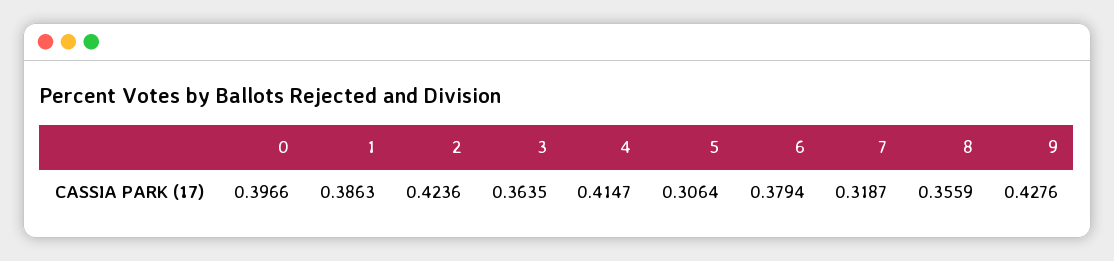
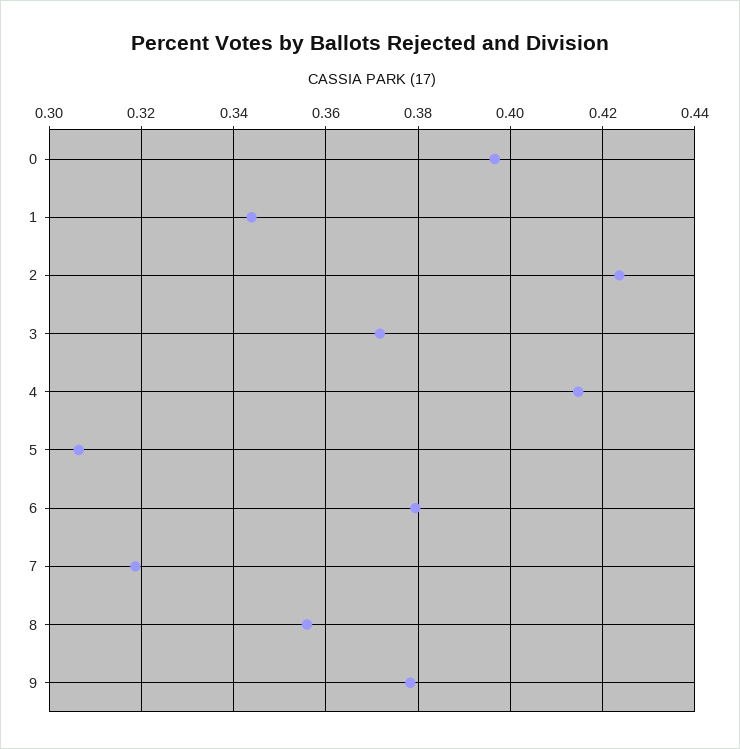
  {
    "0": 0.3966,
-   "1": 0.3863,
+   "1": 0.344,
    "2": 0.4236,
-   "3": 0.3635,
+   "3": 0.372,
    "4": 0.4147,
    "5": 0.3064,
    "6": 0.3794,
    "7": 0.3187,
    "8": 0.3559,
-   "9": 0.4276
+   "9": 0.378
  }

